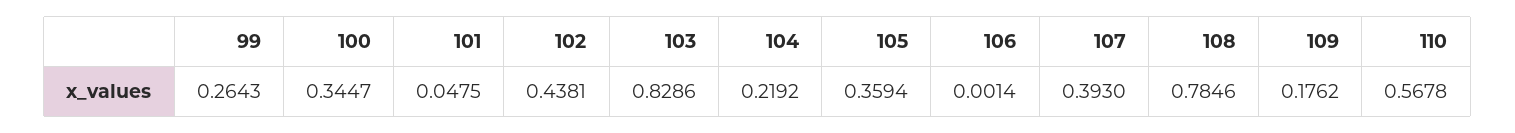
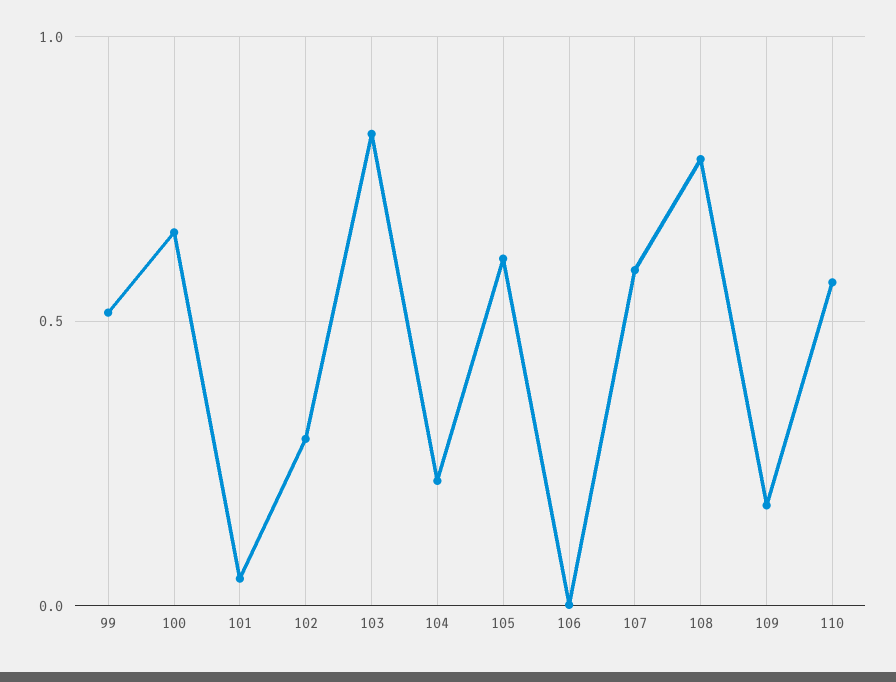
  {
-   "99": 0.2643,
+   "99": 0.5,
-   "100": 0.3447,
+   "100": 0.65,
    "101": 0.0475,
-   "102": 0.4381,
+   "102": 0.3,
    "103": 0.8286,
    "104": 0.2192,
-   "105": 0.3594,
+   "105": 0.6,
    "106": 0.0014,
-   "107": 0.393,
+   "107": 0.6,
    "108": 0.7846,
    "109": 0.1762,
    "110": 0.5678
  }

